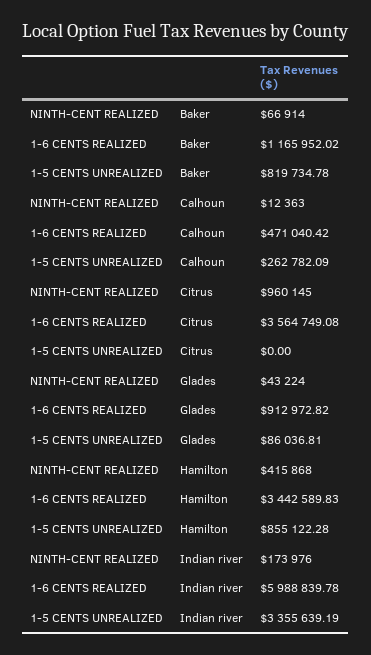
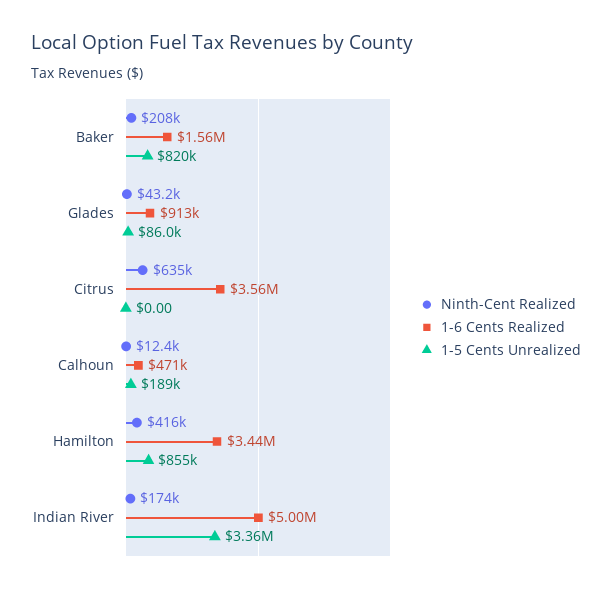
  {
    "NINTH-CENT REALIZED": {
-     "Baker": 66914,
+     "Baker": 208000,
      "Calhoun": 12363,
-     "Citrus": 960145,
+     "Citrus": 635000,
      "Glades": 43224,
      "Hamilton": 415868,
      "Indian river": 173976
    },
    "1-6 CENTS REALIZED": {
-     "Baker": 1165952.02,
+     "Baker": 1560000,
      "Calhoun": 471040.42,
      "Citrus": 3564749.08,
      "Glades": 912972.82,
      "Hamilton": 3442589.83,
-     "Indian river": 5988839.78
+     "Indian river": 5000000
    },
    "1-5 CENTS UNREALIZED": {
      "Baker": 819734.78,
-     "Calhoun": 262782.09,
+     "Calhoun": 189000,
      "Citrus": 0,
      "Glades": 86036.81,
      "Hamilton": 855122.28,
      "Indian river": 3355639.19
    }
  }

